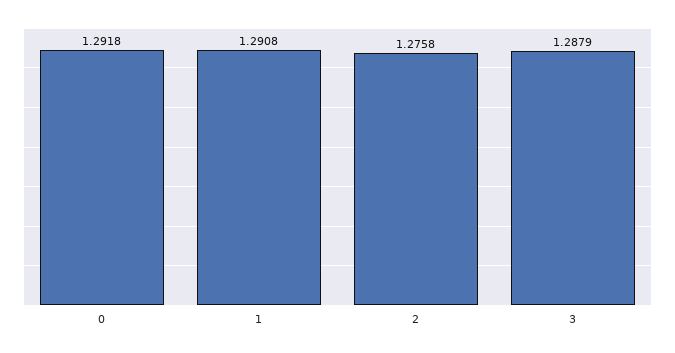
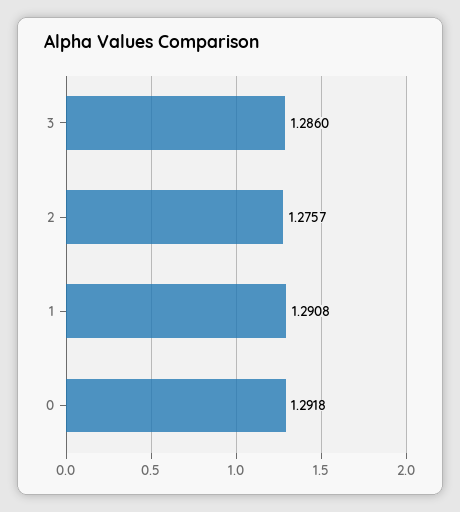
  {
    "0": 1.2918,
    "1": 1.2908,
-   "2": 1.2758,
+   "2": 1.2757,
-   "3": 1.2879
+   "3": 1.286
  }

